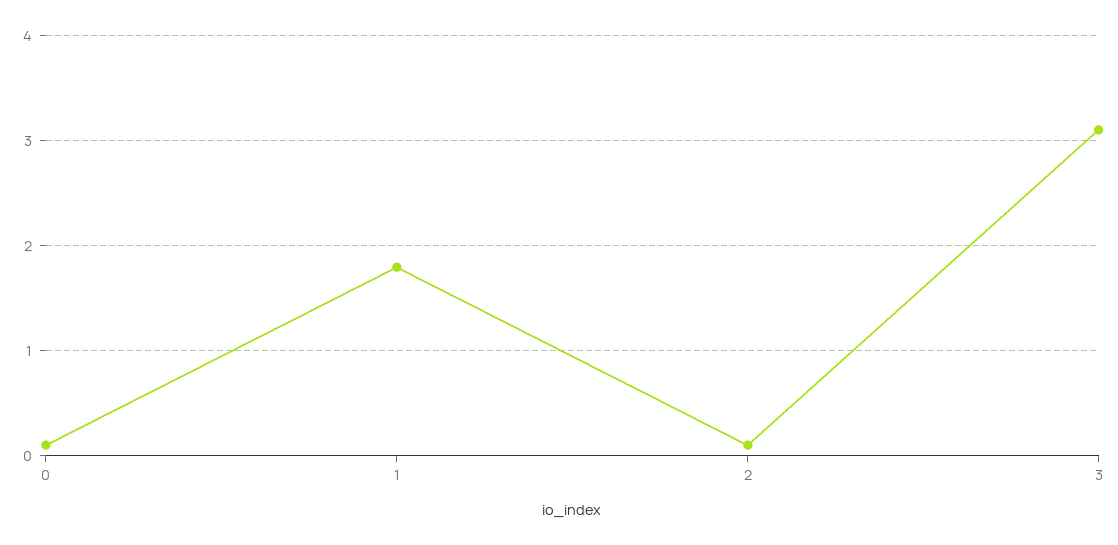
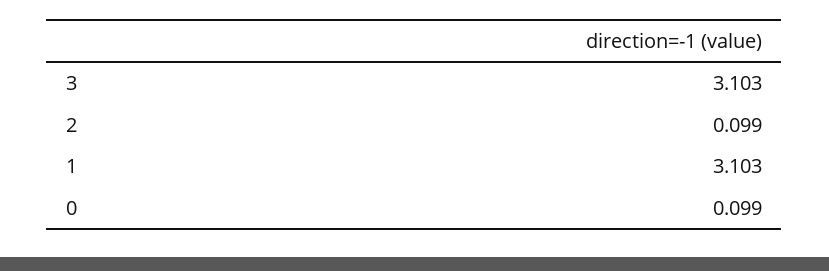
  {
    "0": 0.099,
-   "1": 1.8,
+   "1": 3.103,
    "2": 0.099,
    "3": 3.103
  }

